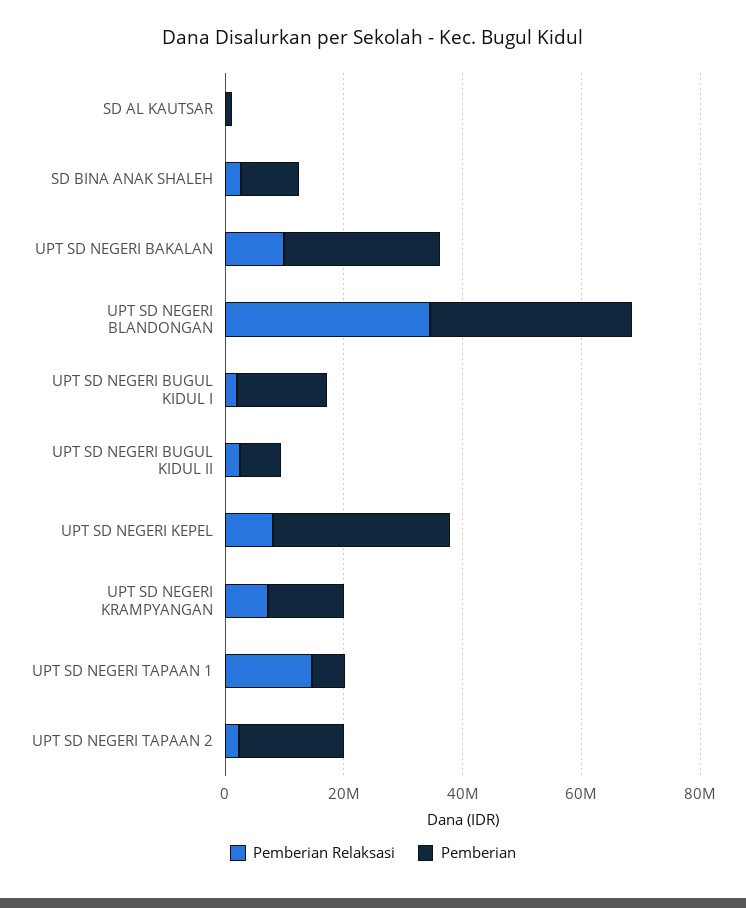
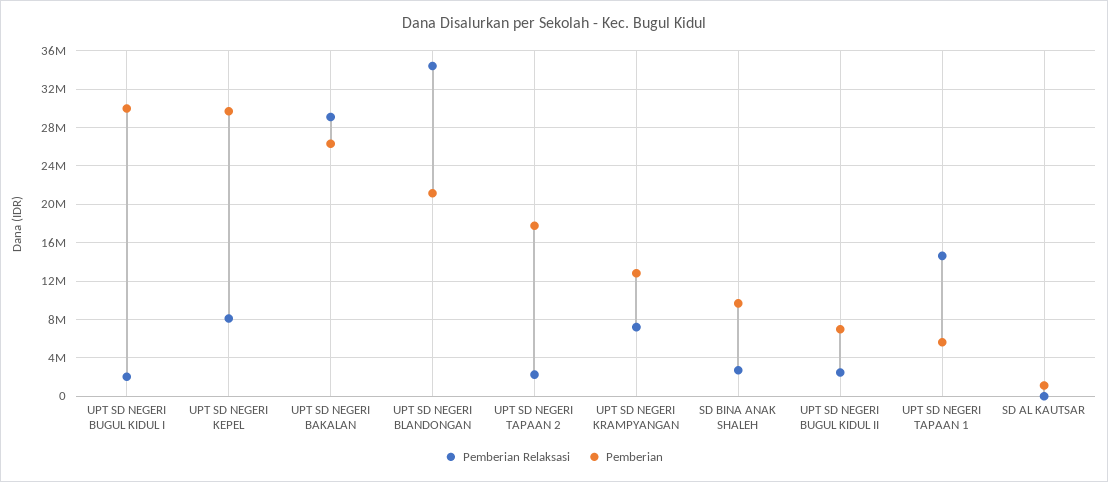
  {
    "Pemberian Relaksasi": {
      "SD AL KAUTSAR": 0,
      "SD BINA ANAK SHALEH": 3000000,
-     "UPT SD NEGERI BAKALAN": 10000000,
+     "UPT SD NEGERI BAKALAN": 29000000,
      "UPT SD NEGERI BLANDONGAN": 34000000,
      "UPT SD NEGERI BUGUL KIDUL I": 2000000,
      "UPT SD NEGERI BUGUL KIDUL II": 2000000,
      "UPT SD NEGERI KEPEL": 8000000,
      "UPT SD NEGERI KRAMPYANGAN": 7000000,
      "UPT SD NEGERI TAPAAN 1": 15000000,
      "UPT SD NEGERI TAPAAN 2": 2000000
    },
    "Pemberian": {
      "SD AL KAUTSAR": 1000000,
      "SD BINA ANAK SHALEH": 10000000,
      "UPT SD NEGERI BAKALAN": 26000000,
-     "UPT SD NEGERI BLANDONGAN": 35000000,
+     "UPT SD NEGERI BLANDONGAN": 21000000,
-     "UPT SD NEGERI BUGUL KIDUL I": 15000000,
+     "UPT SD NEGERI BUGUL KIDUL I": 30000000,
      "UPT SD NEGERI BUGUL KIDUL II": 7000000,
      "UPT SD NEGERI KEPEL": 30000000,
      "UPT SD NEGERI KRAMPYANGAN": 13000000,
      "UPT SD NEGERI TAPAAN 1": 6000000,
      "UPT SD NEGERI TAPAAN 2": 18000000
    }
  }

